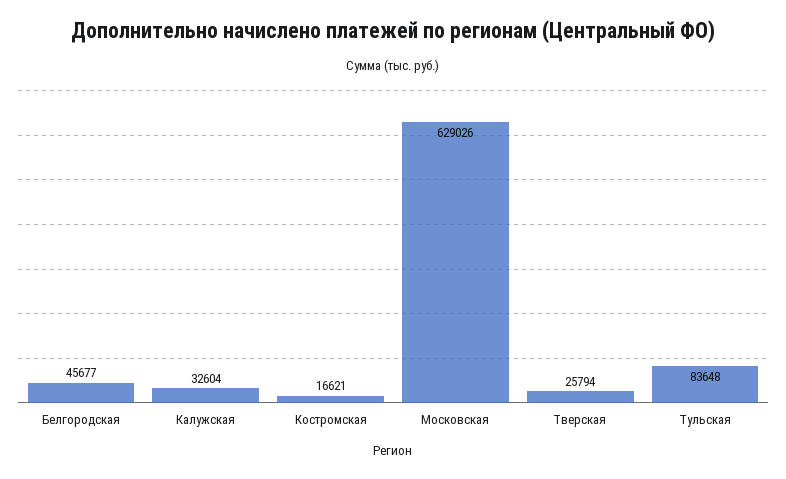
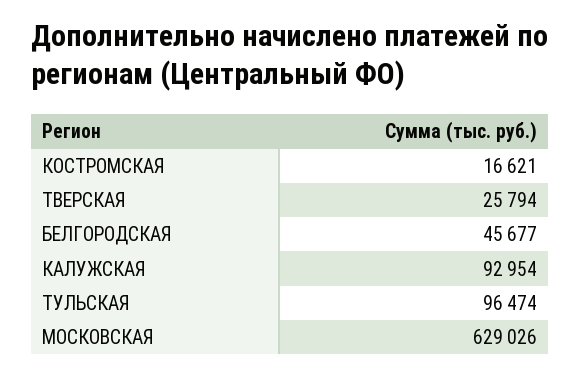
  {
    "Белгородская": 45677,
-   "Калужская": 32604,
+   "Калужская": 92954,
    "Костромская": 16621,
    "Московская": 629026,
    "Тверская": 25794,
-   "Тульская": 83648
+   "Тульская": 96474
  }

